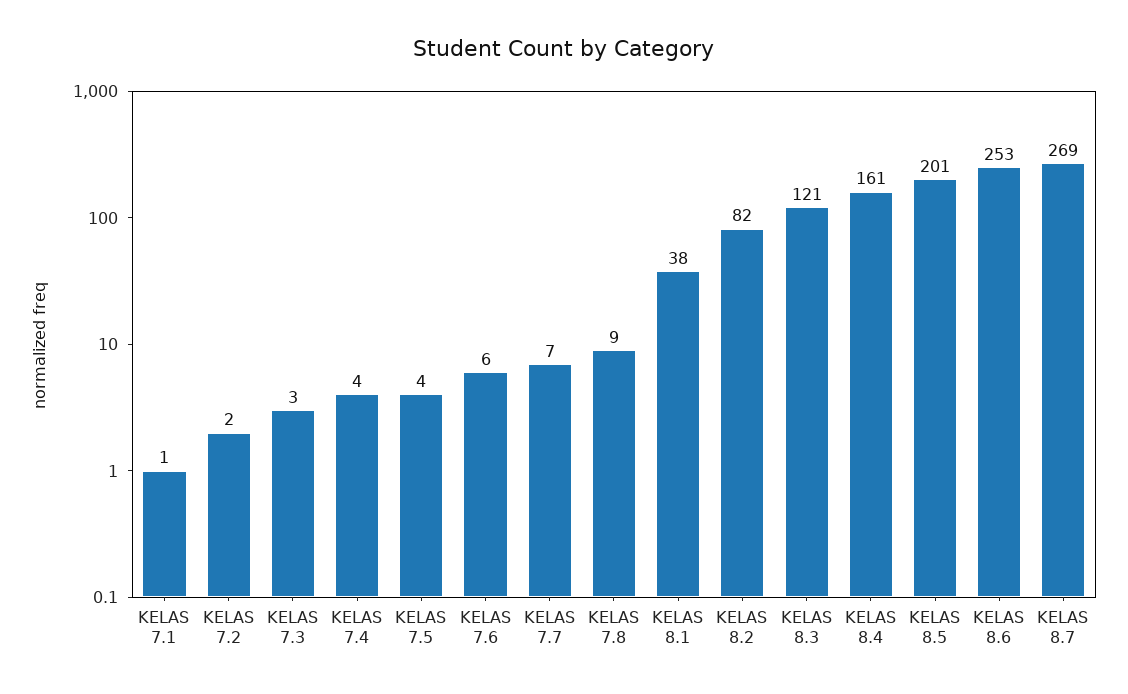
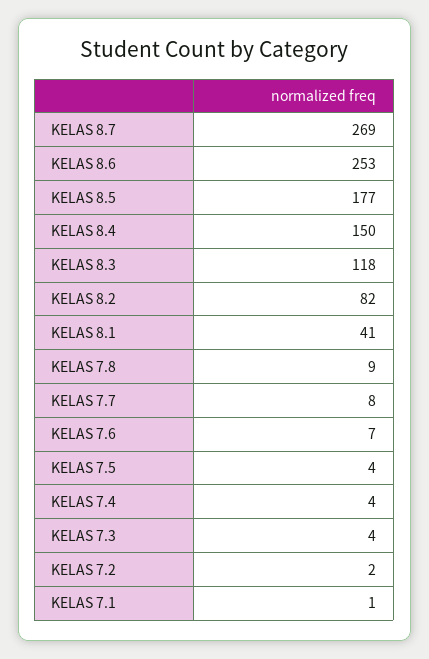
  {
    "KELAS 7.1": 1,
    "KELAS 7.2": 2,
-   "KELAS 7.3": 3,
+   "KELAS 7.3": 4,
    "KELAS 7.4": 4,
    "KELAS 7.5": 4,
-   "KELAS 7.6": 6,
+   "KELAS 7.6": 7,
-   "KELAS 7.7": 7,
+   "KELAS 7.7": 8,
    "KELAS 7.8": 9,
-   "KELAS 8.1": 38,
+   "KELAS 8.1": 41,
    "KELAS 8.2": 82,
-   "KELAS 8.3": 121,
+   "KELAS 8.3": 118,
-   "KELAS 8.4": 161,
+   "KELAS 8.4": 150,
-   "KELAS 8.5": 201,
+   "KELAS 8.5": 177,
    "KELAS 8.6": 253,
    "KELAS 8.7": 269
  }

